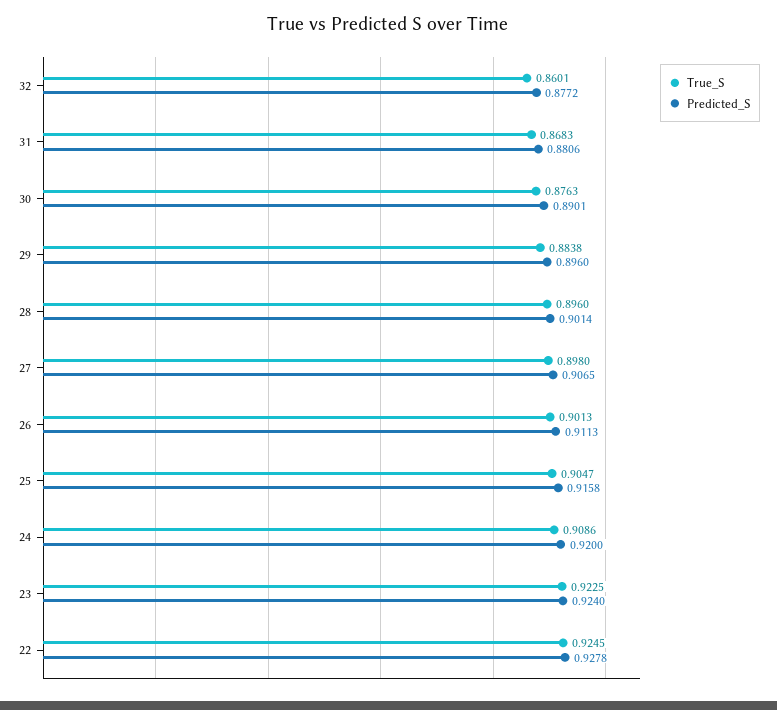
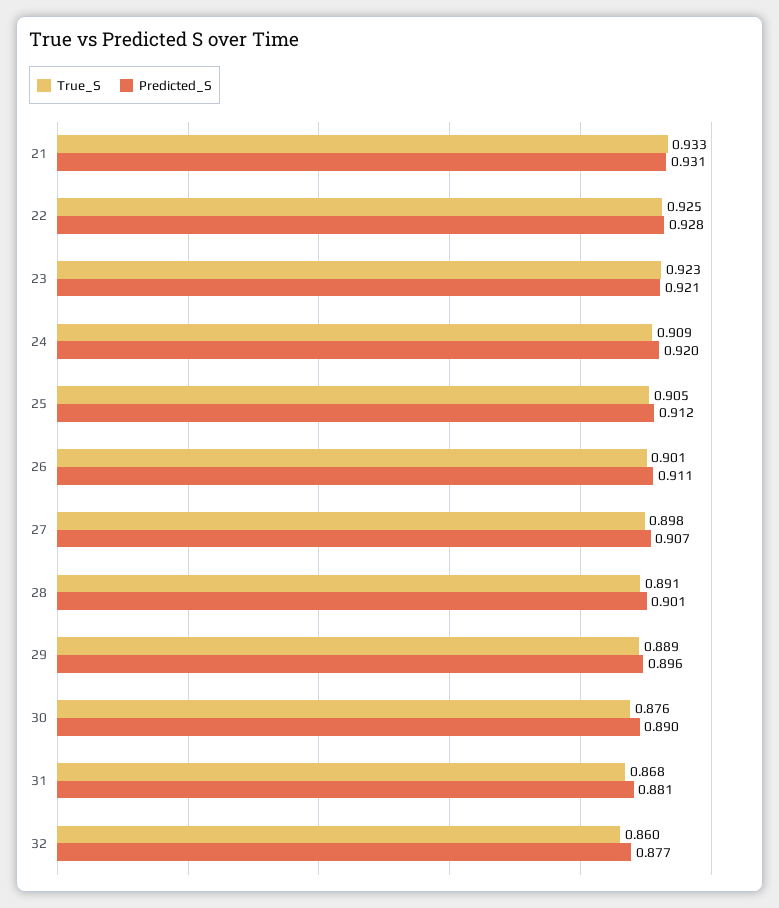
  {
    "True_S": {
      "32": 0.8601,
      "31": 0.8683,
      "30": 0.8763,
-     "29": 0.8838,
+     "29": 0.889,
-     "28": 0.896,
+     "28": 0.891,
      "27": 0.898,
      "26": 0.9013,
      "25": 0.9047,
      "24": 0.9086,
      "23": 0.9225,
-     "22": 0.9245
+     "22": 0.9245,
+     "21": 0.933
    },
    "Predicted_S": {
      "32": 0.8772,
      "31": 0.8806,
      "30": 0.8901,
      "29": 0.896,
      "28": 0.9014,
      "27": 0.9065,
      "26": 0.9113,
-     "25": 0.9158,
+     "25": 0.912,
      "24": 0.92,
-     "23": 0.924,
+     "23": 0.921,
-     "22": 0.9278
+     "22": 0.9278,
+     "21": 0.931
    }
  }

